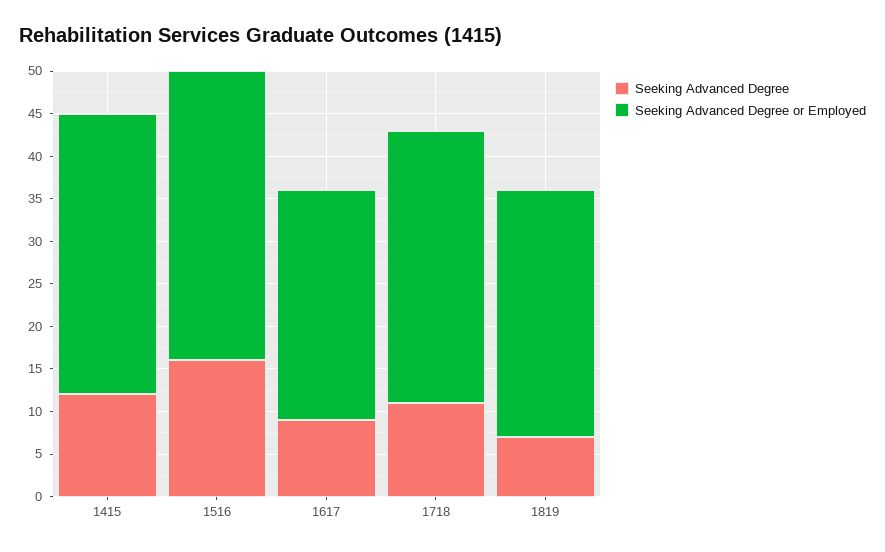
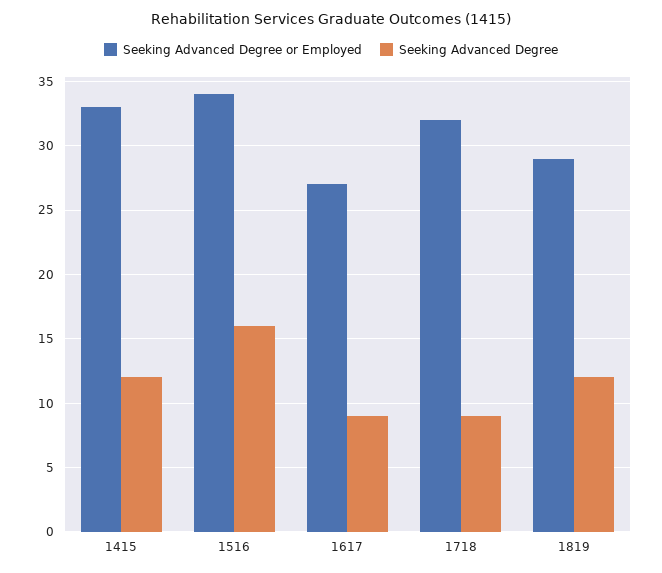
  {
    "Seeking Advanced Degree": {
      "1415": 12,
      "1516": 16,
      "1617": 9,
-     "1718": 11,
+     "1718": 9,
-     "1819": 7
+     "1819": 12
    },
    "Seeking Advanced Degree or Employed": {
      "1415": 33,
      "1516": 34,
      "1617": 27,
      "1718": 32,
      "1819": 29
    }
  }

